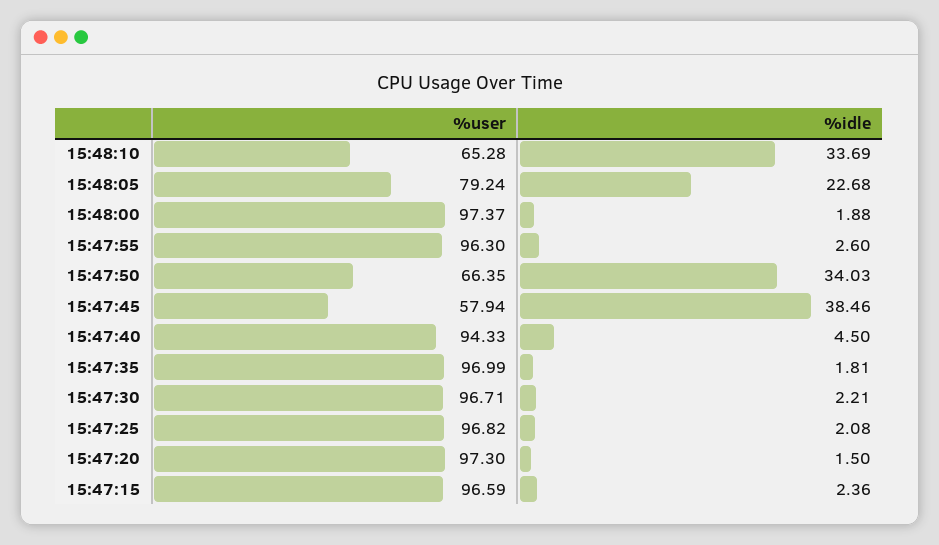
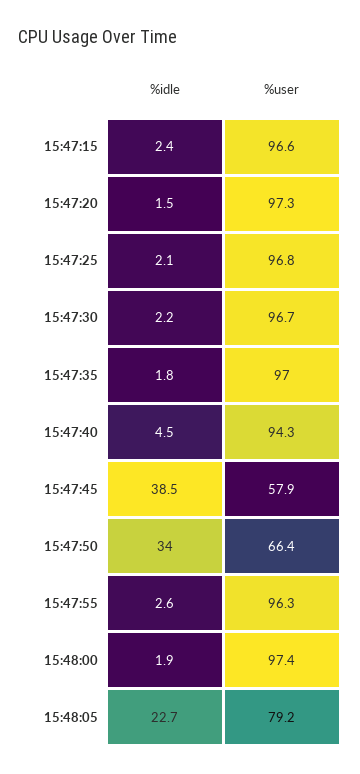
  {
    "%user": {
-     "15:48:10": 65.28,
      "15:48:05": 79.24,
      "15:48:00": 97.37,
      "15:47:55": 96.3,
      "15:47:50": 66.35,
      "15:47:45": 57.94,
      "15:47:40": 94.33,
      "15:47:35": 96.99,
      "15:47:30": 96.71,
      "15:47:25": 96.82,
      "15:47:20": 97.3,
      "15:47:15": 96.59
    },
    "%idle": {
-     "15:48:10": 33.69,
      "15:48:05": 22.68,
      "15:48:00": 1.88,
      "15:47:55": 2.6,
      "15:47:50": 34.03,
      "15:47:45": 38.46,
      "15:47:40": 4.5,
      "15:47:35": 1.81,
      "15:47:30": 2.21,
      "15:47:25": 2.08,
      "15:47:20": 1.5,
      "15:47:15": 2.36
    }
  }

